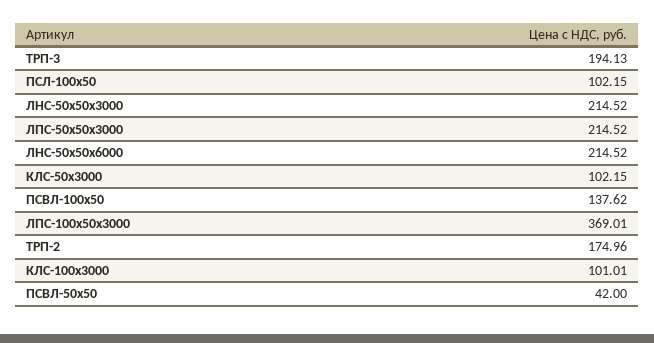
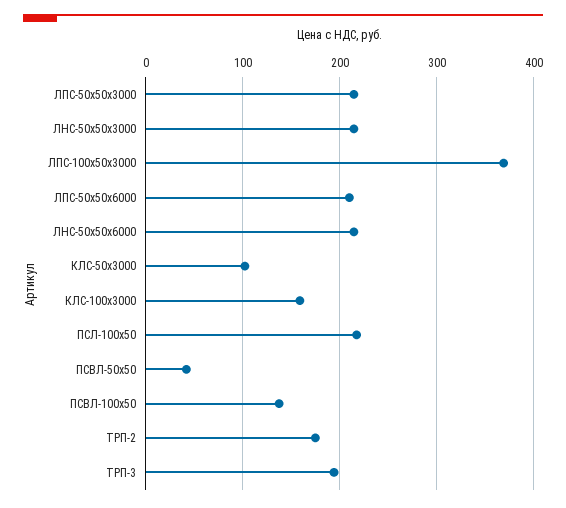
  {
    "ТРП-3": 194.13,
-   "ПСЛ-100х50": 102.15,
+   "ПСЛ-100х50": 220,
    "ЛНС-50х50х3000": 214.52,
    "ЛПС-50х50х3000": 214.52,
    "ЛНС-50х50х6000": 214.52,
    "КЛС-50х3000": 102.15,
    "ПСВЛ-100х50": 137.62,
    "ЛПС-100х50х3000": 369.01,
    "ТРП-2": 174.96,
-   "КЛС-100х3000": 101.01,
+   "КЛС-100х3000": 160,
-   "ПСВЛ-50х50": 42
+   "ПСВЛ-50х50": 42,
+   "ЛПС-50х50х6000": 210
  }

